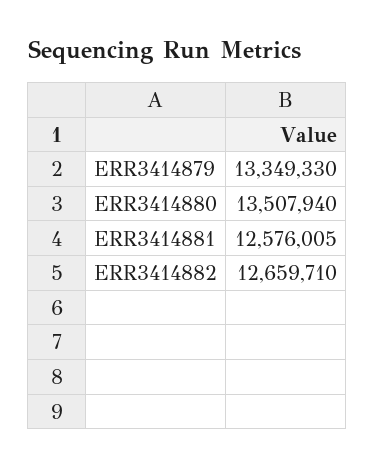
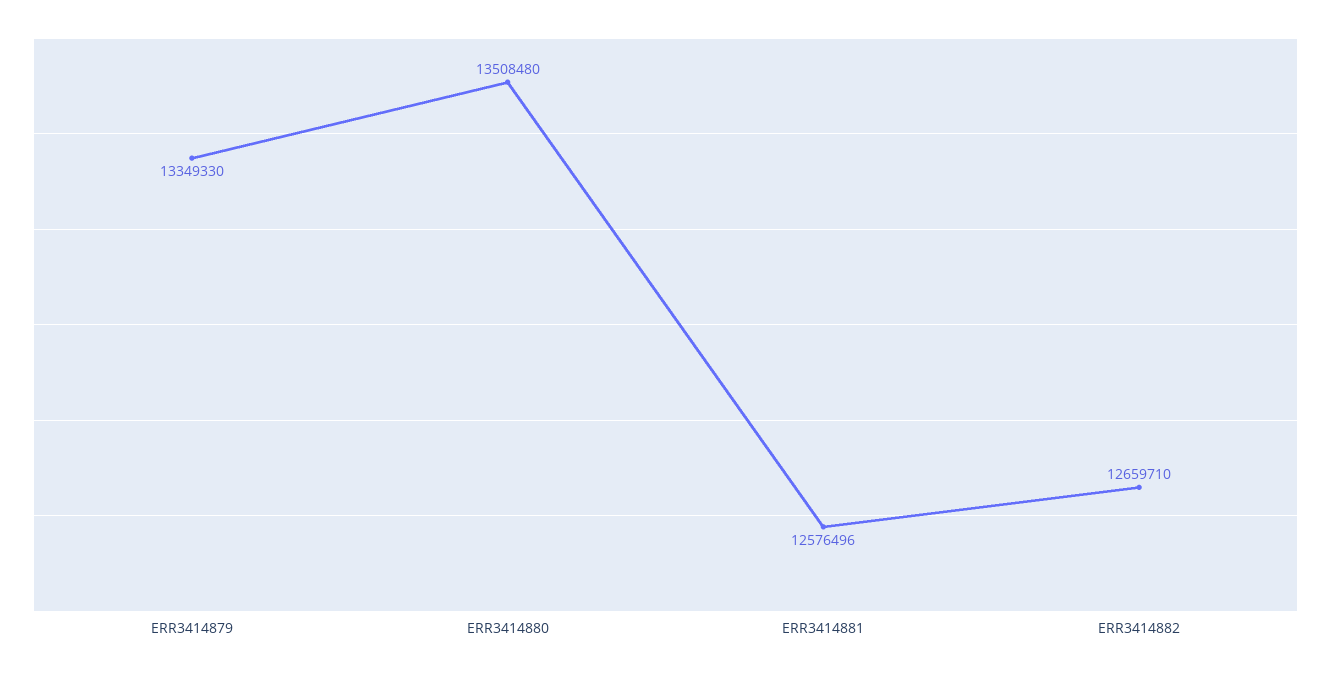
  {
    "ERR3414879": 13349330,
-   "ERR3414880": 13507940,
+   "ERR3414880": 13508480,
-   "ERR3414881": 12576005,
+   "ERR3414881": 12576496,
    "ERR3414882": 12659710
  }

